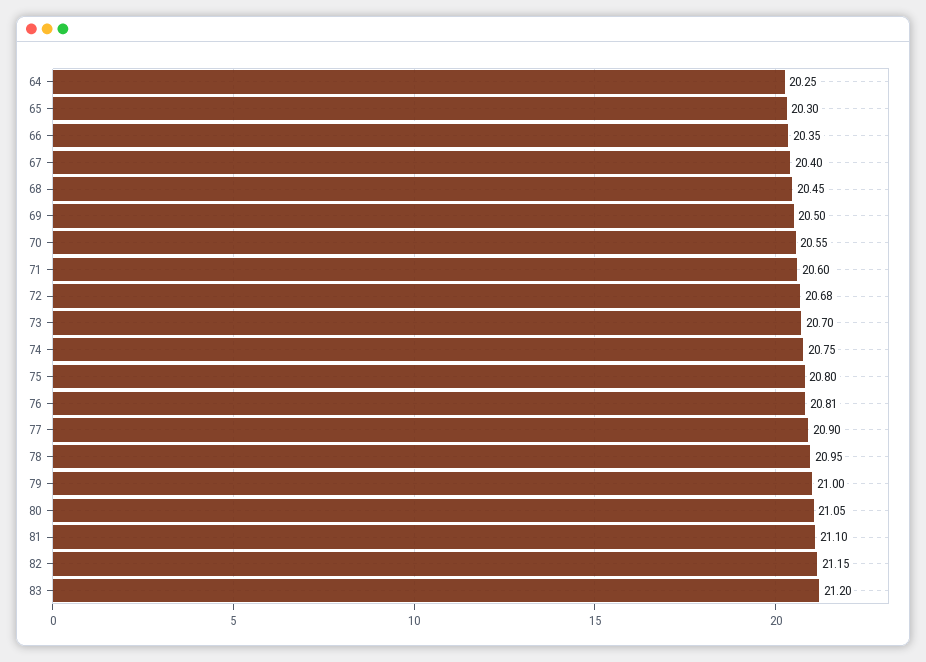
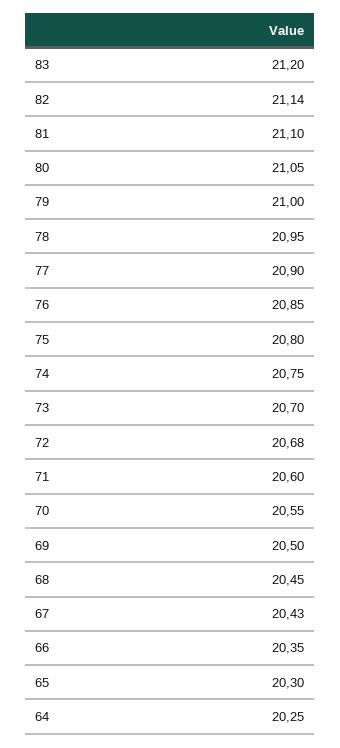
  {
    "64": 20.25,
    "65": 20.3,
    "66": 20.35,
-   "67": 20.4,
+   "67": 20.43,
    "68": 20.45,
    "69": 20.5,
    "70": 20.55,
    "71": 20.6,
    "72": 20.68,
    "73": 20.7,
    "74": 20.75,
    "75": 20.8,
-   "76": 20.81,
+   "76": 20.85,
    "77": 20.9,
    "78": 20.95,
    "79": 21,
    "80": 21.05,
    "81": 21.1,
-   "82": 21.15,
+   "82": 21.14,
    "83": 21.2
  }

